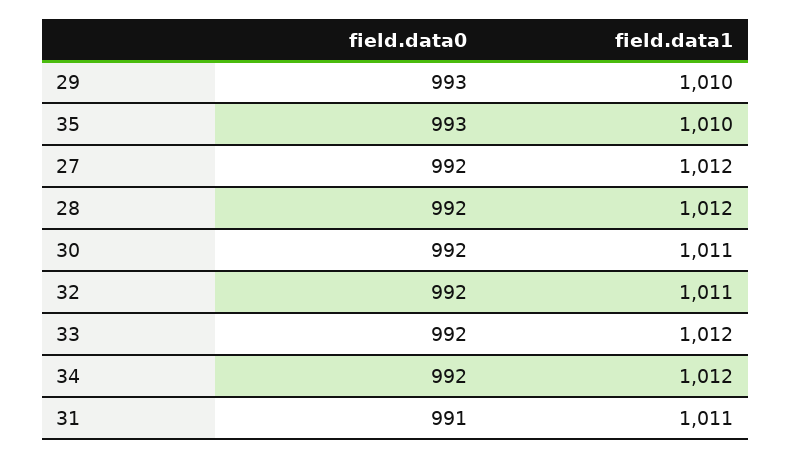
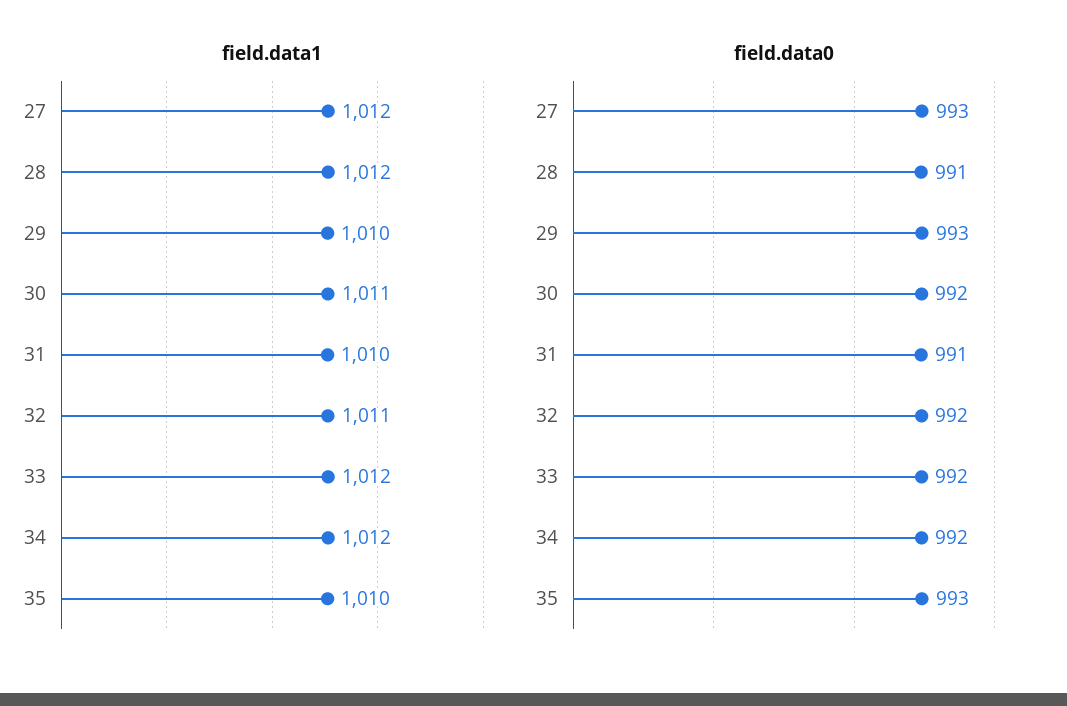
  {
    "field.data0": {
      "29": 993,
      "35": 993,
-     "27": 992,
+     "27": 993,
-     "28": 992,
+     "28": 991,
      "30": 992,
      "32": 992,
      "33": 992,
      "34": 992,
      "31": 991
    },
    "field.data1": {
      "29": 1010,
      "35": 1010,
      "27": 1012,
      "28": 1012,
      "30": 1011,
      "32": 1011,
      "33": 1012,
      "34": 1012,
-     "31": 1011
+     "31": 1010
    }
  }

